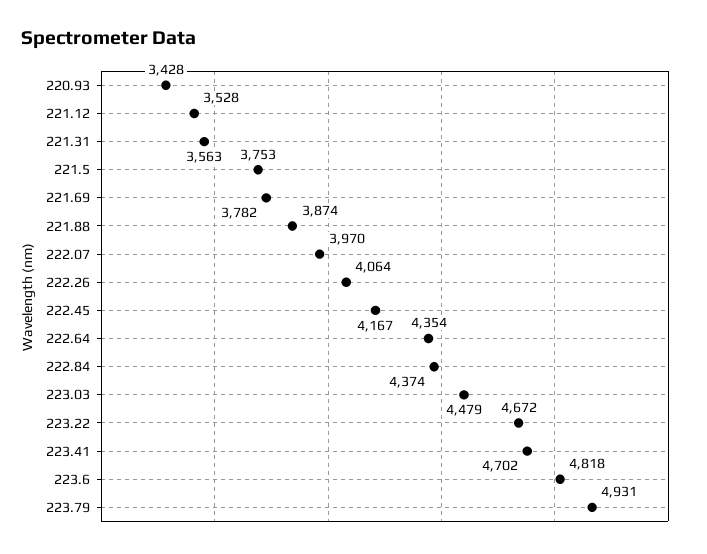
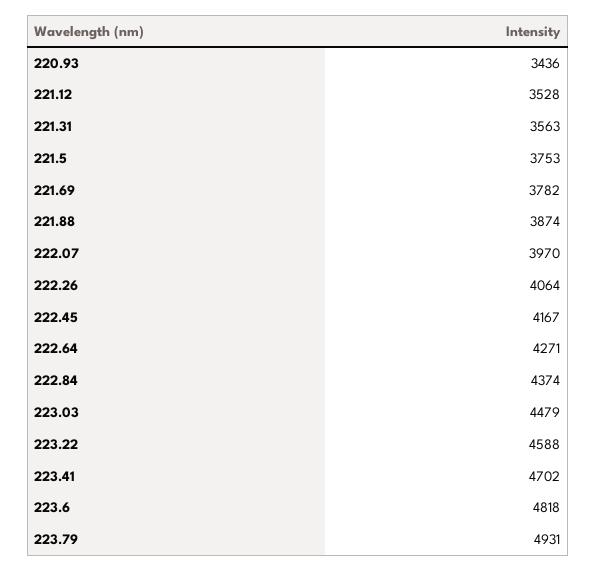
  {
-   "220.93": 3428,
+   "220.93": 3436,
    "221.12": 3528,
    "221.31": 3563,
    "221.5": 3753,
    "221.69": 3782,
    "221.88": 3874,
    "222.07": 3970,
    "222.26": 4064,
    "222.45": 4167,
-   "222.64": 4354,
+   "222.64": 4271,
    "222.84": 4374,
    "223.03": 4479,
-   "223.22": 4672,
+   "223.22": 4588,
    "223.41": 4702,
    "223.6": 4818,
    "223.79": 4931
  }

